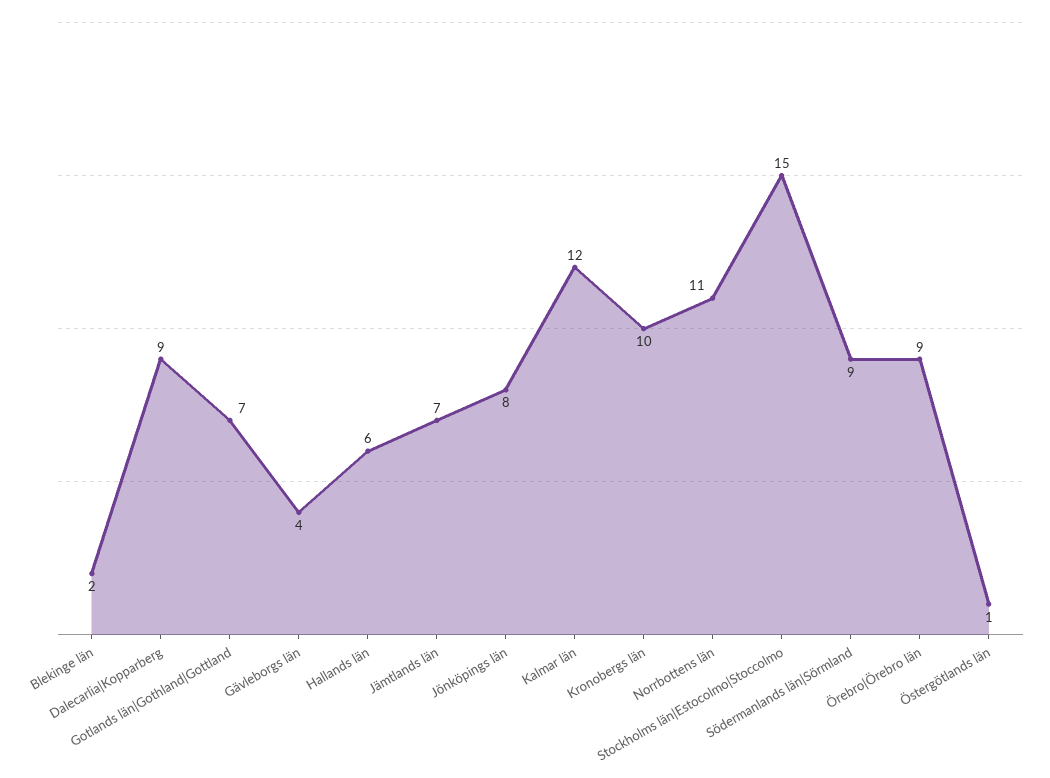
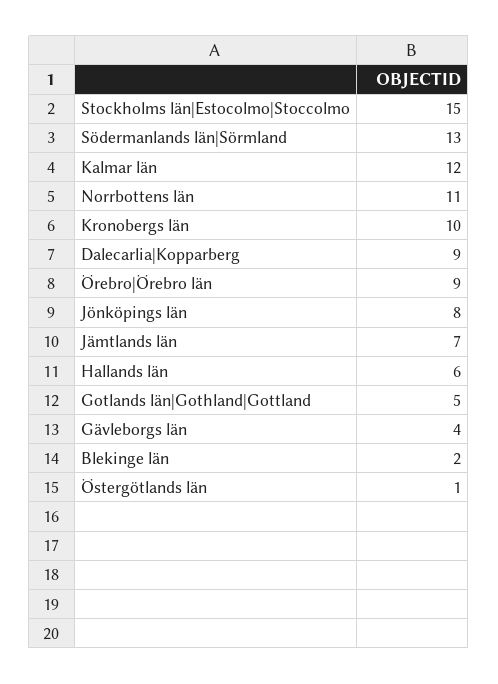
  {
    "Blekinge län": 2,
    "Dalecarlia|Kopparberg": 9,
-   "Gotlands län|Gothland|Gottland": 7,
+   "Gotlands län|Gothland|Gottland": 5,
    "Gävleborgs län": 4,
    "Hallands län": 6,
    "Jämtlands län": 7,
    "Jönköpings län": 8,
    "Kalmar län": 12,
    "Kronobergs län": 10,
    "Norrbottens län": 11,
    "Stockholms län|Estocolmo|Stoccolmo": 15,
-   "Södermanlands län|Sörmland": 9,
+   "Södermanlands län|Sörmland": 13,
    "Örebro|Örebro län": 9,
    "Östergötlands län": 1
  }

